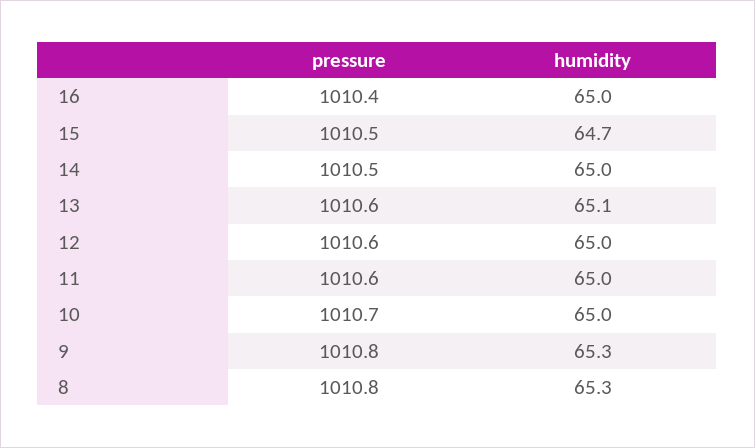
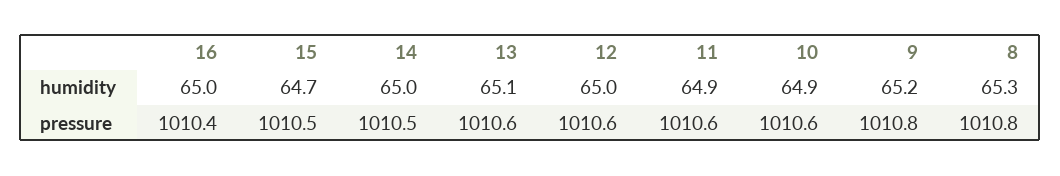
  {
    "pressure": {
      "16": 1010.4,
      "15": 1010.5,
      "14": 1010.5,
      "13": 1010.6,
      "12": 1010.6,
      "11": 1010.6,
-     "10": 1010.7,
+     "10": 1010.6,
      "9": 1010.8,
      "8": 1010.8
    },
    "humidity": {
      "16": 65,
      "15": 64.7,
      "14": 65,
      "13": 65.1,
      "12": 65,
-     "11": 65,
+     "11": 64.9,
-     "10": 65,
+     "10": 64.9,
-     "9": 65.3,
+     "9": 65.2,
      "8": 65.3
    }
  }

